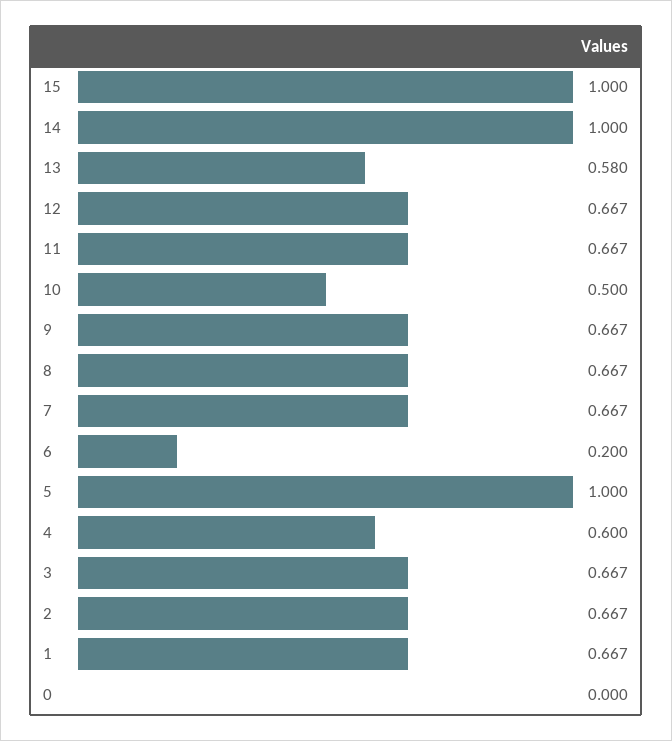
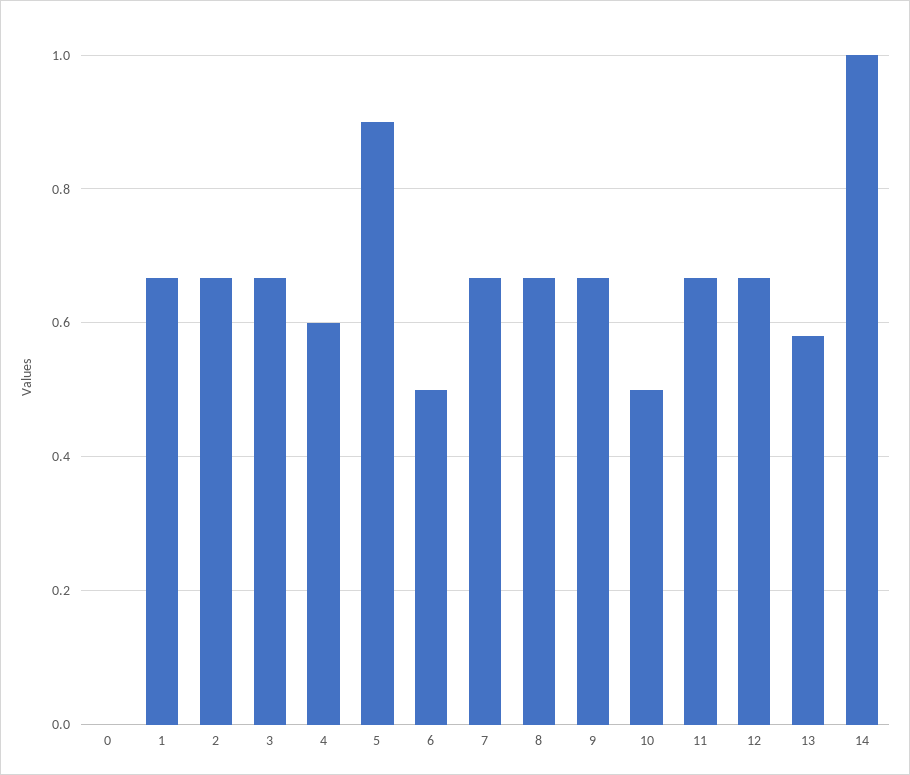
  {
-   "15": 1,
    "14": 1,
    "13": 0.58,
    "12": 0.667,
    "11": 0.667,
    "10": 0.5,
    "9": 0.667,
    "8": 0.667,
    "7": 0.667,
-   "6": 0.2,
+   "6": 0.5,
-   "5": 1,
+   "5": 0.9,
    "4": 0.6,
    "3": 0.667,
    "2": 0.667,
    "1": 0.667,
    "0": 0
  }

